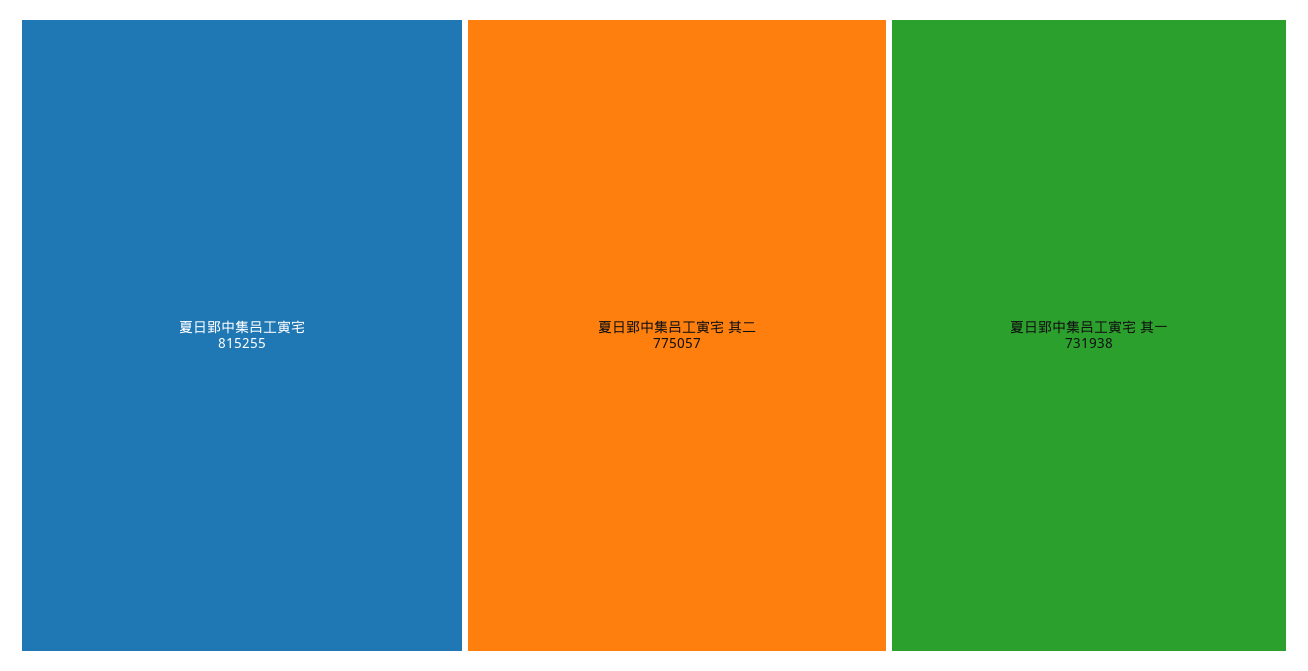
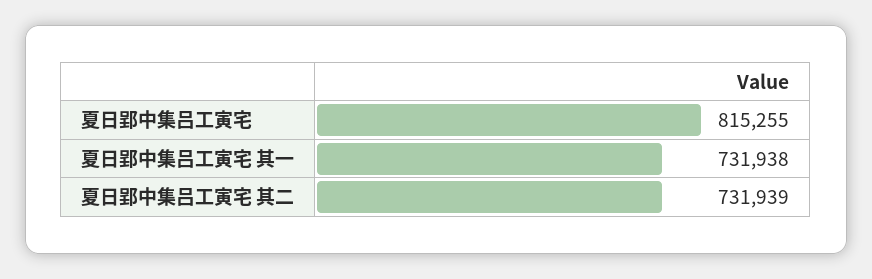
  {
    "夏日郢中集吕工寅宅": 815255,
-   "夏日郢中集吕工寅宅 其二": 775057,
+   "夏日郢中集吕工寅宅 其二": 731939,
    "夏日郢中集吕工寅宅 其一": 731938
  }

